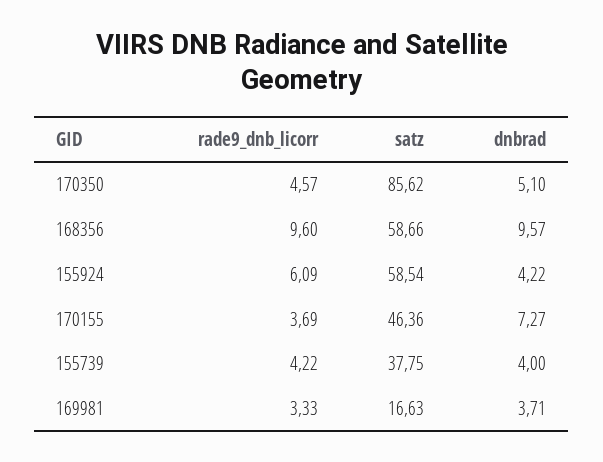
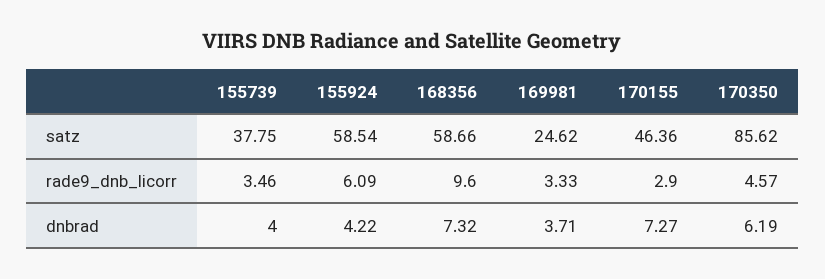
  {
    "rade9_dnb_licorr": {
      "170350": 4.57,
      "168356": 9.6,
      "155924": 6.09,
-     "170155": 3.69,
+     "170155": 2.9,
-     "155739": 4.22,
+     "155739": 3.46,
      "169981": 3.33
    },
    "satz": {
      "170350": 85.62,
      "168356": 58.66,
      "155924": 58.54,
      "170155": 46.36,
      "155739": 37.75,
-     "169981": 16.63
+     "169981": 24.62
    },
    "dnbrad": {
-     "170350": 5.1,
+     "170350": 6.19,
-     "168356": 9.57,
+     "168356": 7.32,
      "155924": 4.22,
      "170155": 7.27,
      "155739": 4,
      "169981": 3.71
    }
  }

